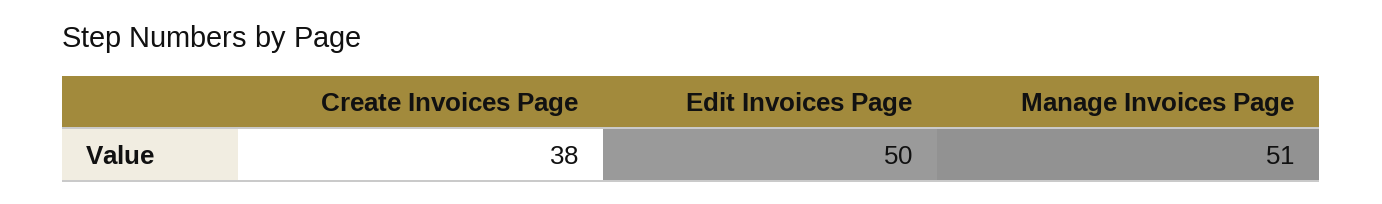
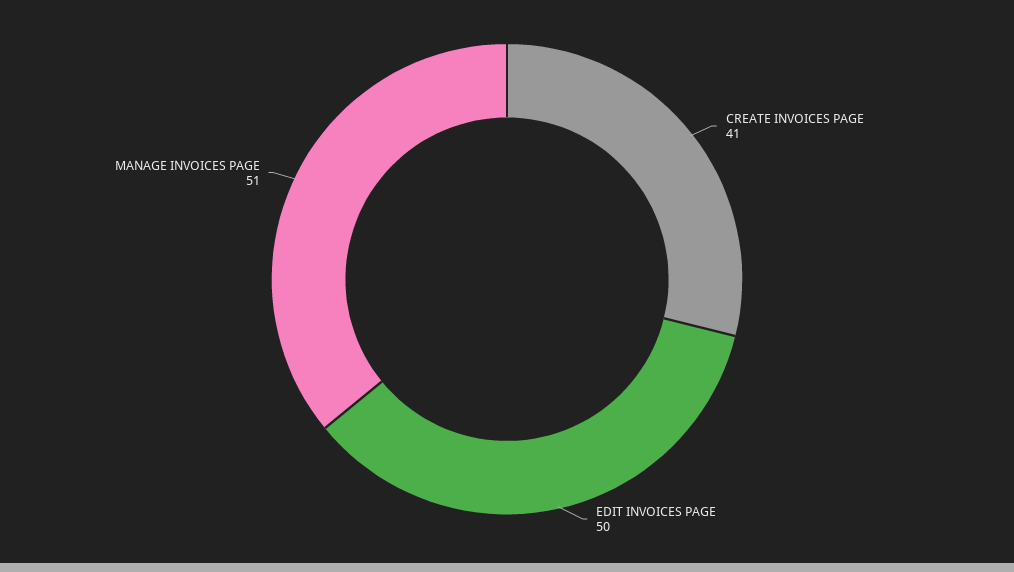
  {
-   "Create Invoices Page": 38,
+   "Create Invoices Page": 41,
    "Edit Invoices Page": 50,
    "Manage Invoices Page": 51
  }

